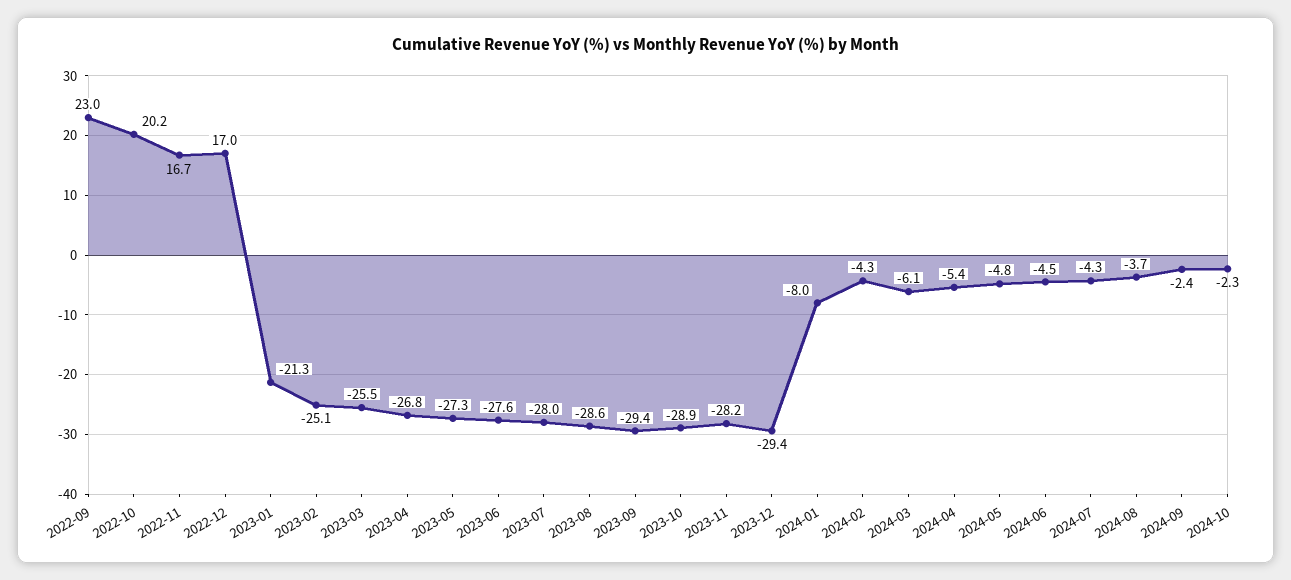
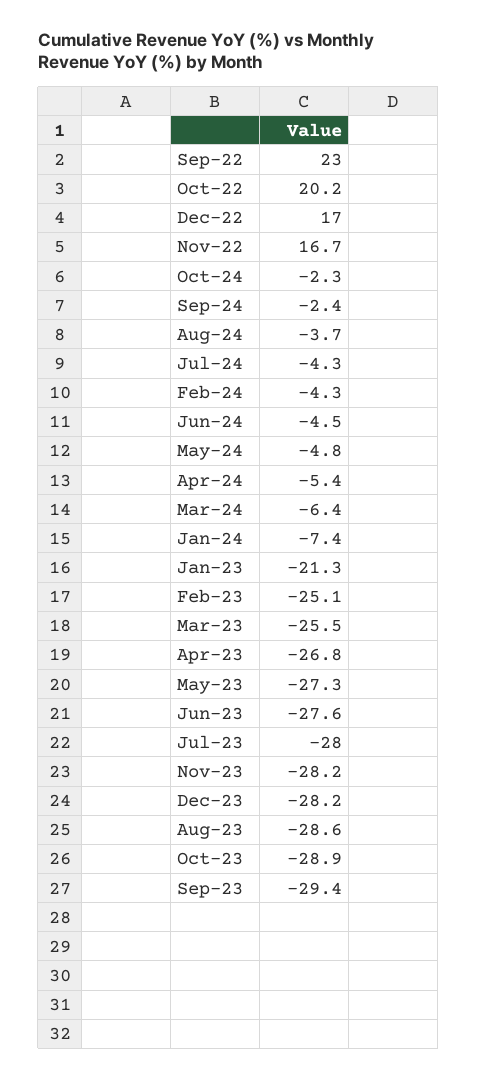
  {
    "2022-09": 23,
    "2022-10": 20.2,
    "2022-11": 16.7,
    "2022-12": 17,
    "2023-01": -21.3,
    "2023-02": -25.1,
    "2023-03": -25.5,
    "2023-04": -26.8,
    "2023-05": -27.3,
    "2023-06": -27.6,
    "2023-07": -28,
    "2023-08": -28.6,
    "2023-09": -29.4,
    "2023-10": -28.9,
    "2023-11": -28.2,
-   "2023-12": -29.4,
+   "2023-12": -28.2,
-   "2024-01": -8,
+   "2024-01": -7.4,
    "2024-02": -4.3,
-   "2024-03": -6.1,
+   "2024-03": -6.4,
    "2024-04": -5.4,
    "2024-05": -4.8,
    "2024-06": -4.5,
    "2024-07": -4.3,
    "2024-08": -3.7,
    "2024-09": -2.4,
    "2024-10": -2.3
  }

